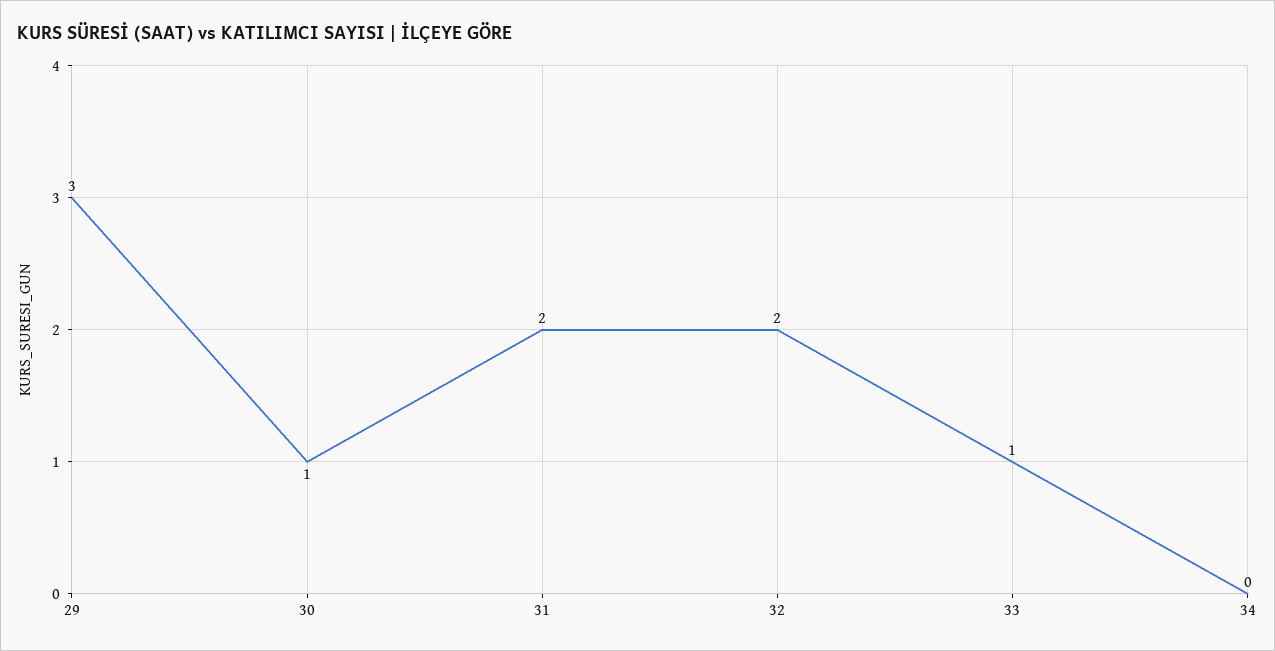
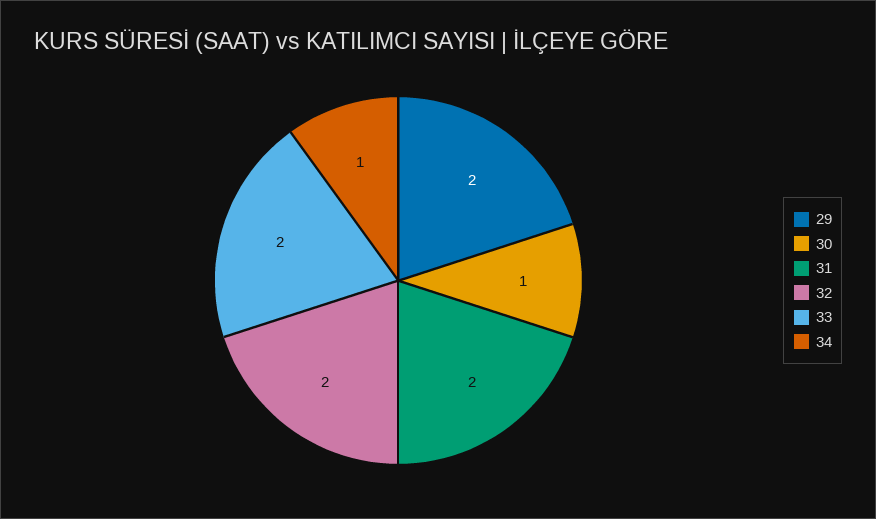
  {
-   "29": 3,
+   "29": 2,
    "30": 1,
    "31": 2,
    "32": 2,
-   "33": 1,
+   "33": 2,
-   "34": 0
+   "34": 1
  }

